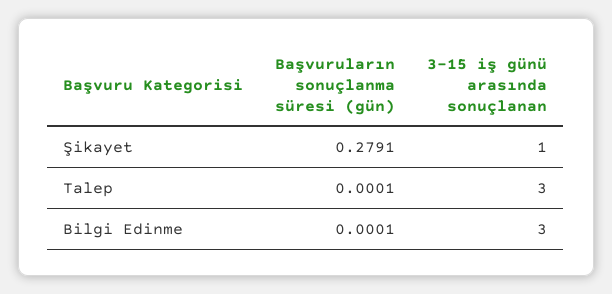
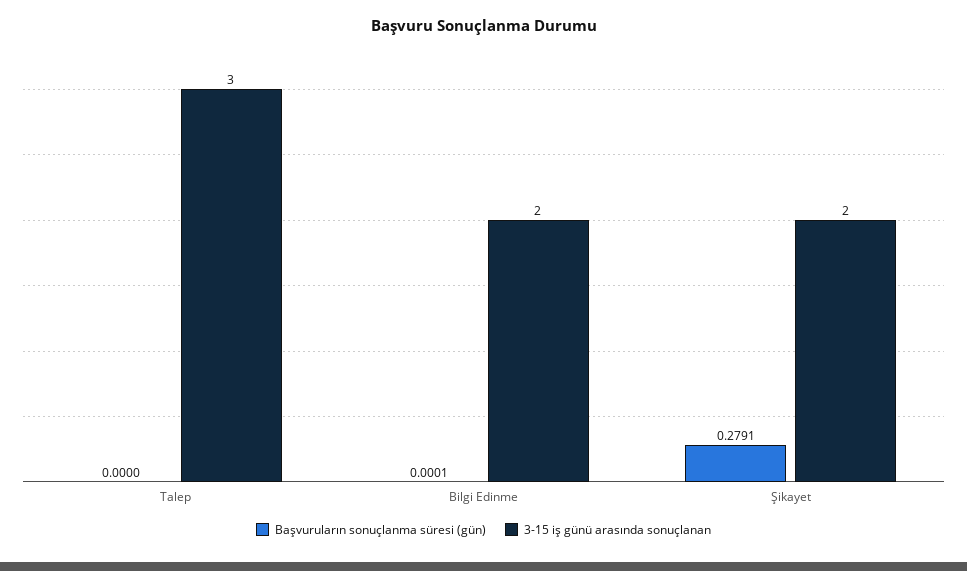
  {
    "Başvuruların sonuçlanma süresi (gün)": {
      "Şikayet": 0.2791,
-     "Talep": 0.0001,
+     "Talep": 0,
      "Bilgi Edinme": 0.0001
    },
    "3-15 iş günü arasında sonuçlanan": {
-     "Şikayet": 1,
+     "Şikayet": 2,
      "Talep": 3,
-     "Bilgi Edinme": 3
+     "Bilgi Edinme": 2
    }
  }

